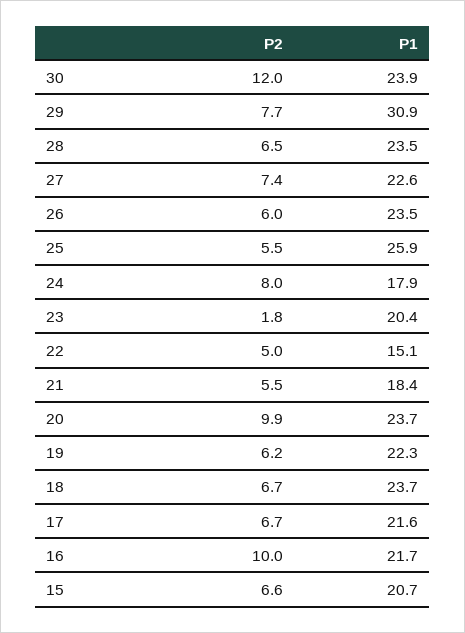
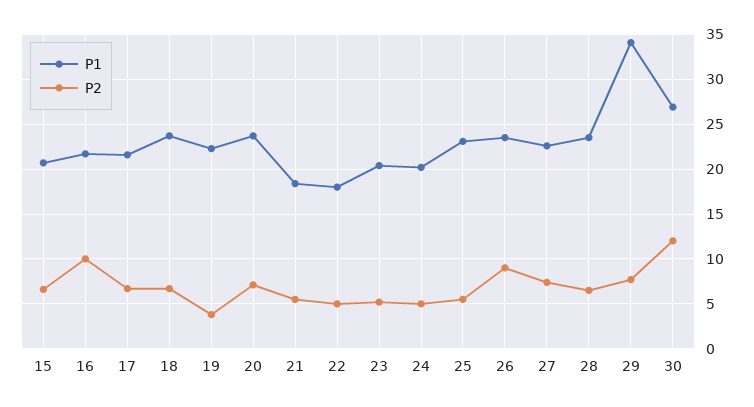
  {
    "P2": {
      "30": 12,
      "29": 7.7,
      "28": 6.5,
      "27": 7.4,
-     "26": 6,
+     "26": 9,
      "25": 5.5,
-     "24": 8,
+     "24": 5,
-     "23": 1.8,
+     "23": 5,
      "22": 5,
      "21": 5.5,
-     "20": 9.9,
+     "20": 7,
-     "19": 6.2,
+     "19": 4,
      "18": 6.7,
      "17": 6.7,
      "16": 10,
      "15": 6.6
    },
    "P1": {
-     "30": 23.9,
+     "30": 27,
-     "29": 30.9,
+     "29": 34,
      "28": 23.5,
      "27": 22.6,
      "26": 23.5,
-     "25": 25.9,
+     "25": 23,
-     "24": 17.9,
+     "24": 20,
      "23": 20.4,
-     "22": 15.1,
+     "22": 18,
      "21": 18.4,
      "20": 23.7,
      "19": 22.3,
      "18": 23.7,
      "17": 21.6,
      "16": 21.7,
      "15": 20.7
    }
  }

